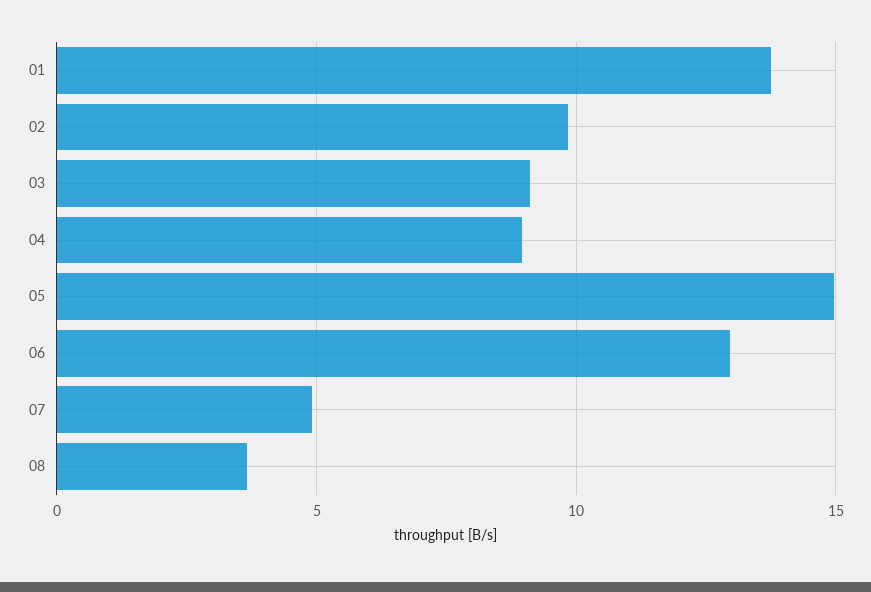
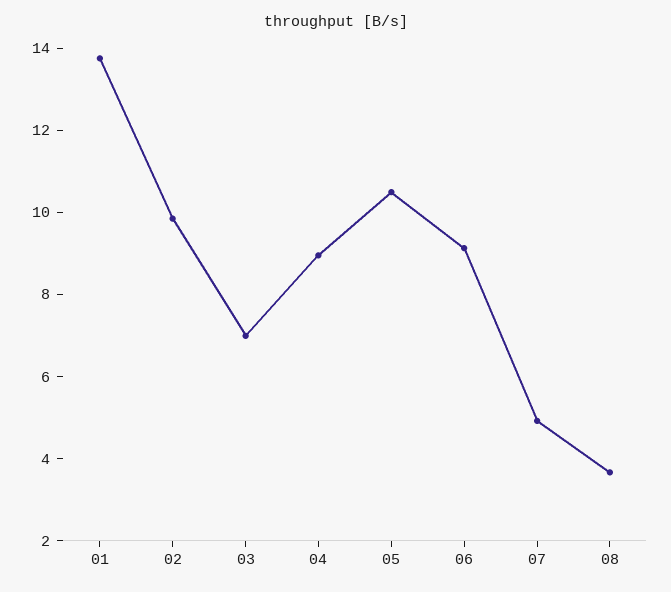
  {
    "01": 14,
    "02": 10,
-   "03": 9,
+   "03": 7,
    "04": 9,
-   "05": 15,
+   "05": 10.5,
-   "06": 13,
+   "06": 9,
    "07": 5,
    "08": 3.5
  }

